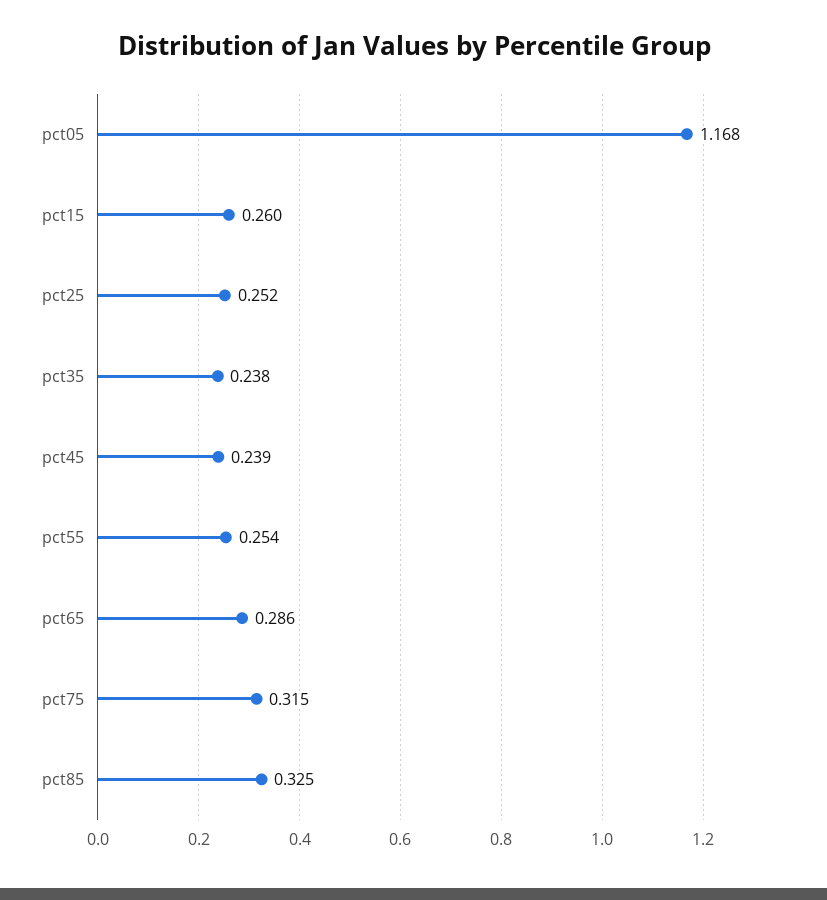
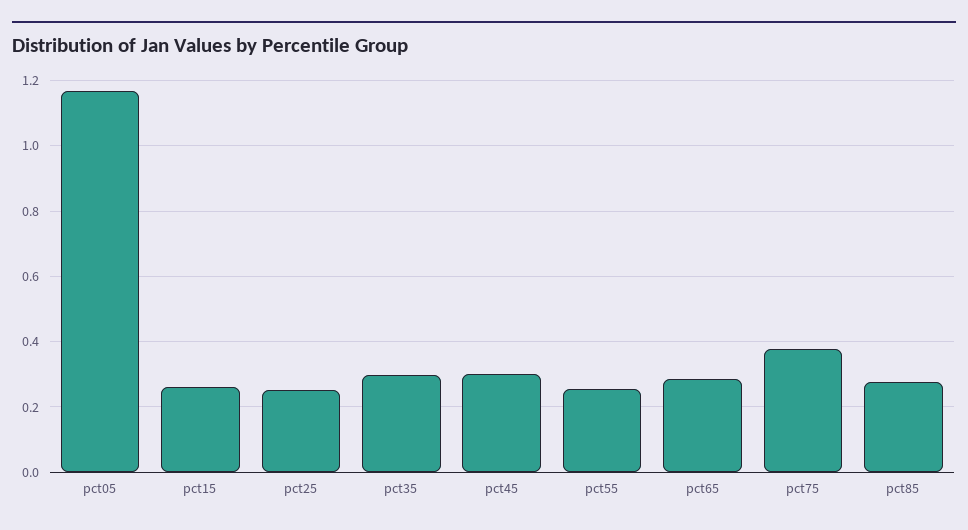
  {
    "pct05": 1.168,
    "pct15": 0.26,
    "pct25": 0.252,
-   "pct35": 0.238,
+   "pct35": 0.3,
-   "pct45": 0.239,
+   "pct45": 0.3,
    "pct55": 0.254,
    "pct65": 0.286,
-   "pct75": 0.315,
+   "pct75": 0.38,
-   "pct85": 0.325
+   "pct85": 0.28
  }

